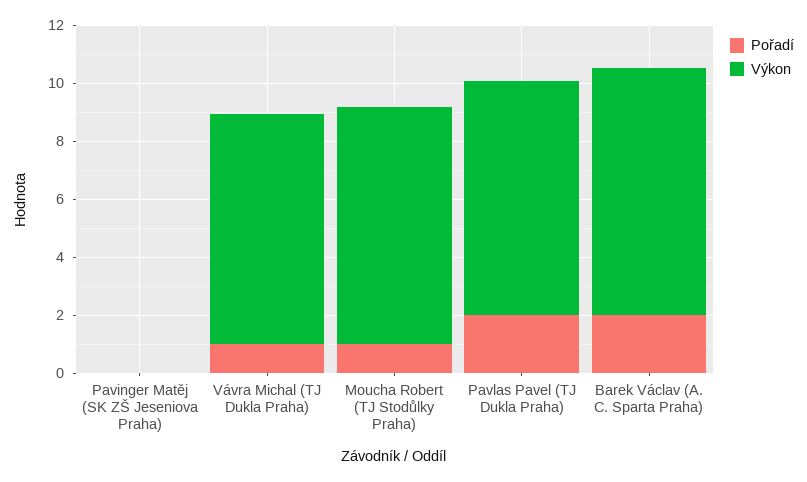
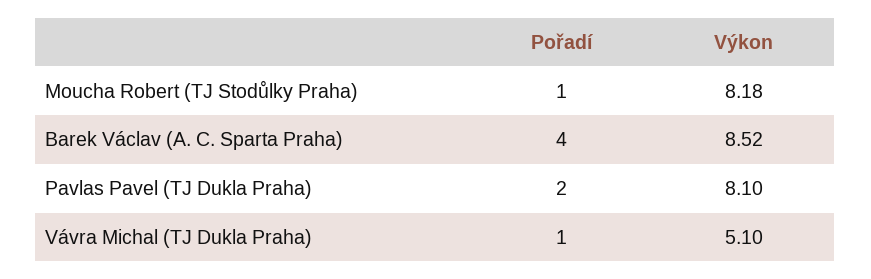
  {
    "Pořadí": {
-     "Pavinger Matěj (SK ZŠ Jeseniova Praha)": 0,
      "Vávra Michal (TJ Dukla Praha)": 1,
      "Moucha Robert (TJ Stodůlky Praha)": 1,
      "Pavlas Pavel (TJ Dukla Praha)": 2,
-     "Barek Václav (A. C. Sparta Praha)": 2
+     "Barek Václav (A. C. Sparta Praha)": 4
    },
    "Výkon": {
-     "Pavinger Matěj (SK ZŠ Jeseniova Praha)": 0,
-     "Vávra Michal (TJ Dukla Praha)": 8,
+     "Vávra Michal (TJ Dukla Praha)": 5.1,
      "Moucha Robert (TJ Stodůlky Praha)": 8.18,
      "Pavlas Pavel (TJ Dukla Praha)": 8.1,
      "Barek Václav (A. C. Sparta Praha)": 8.52
    }
  }

